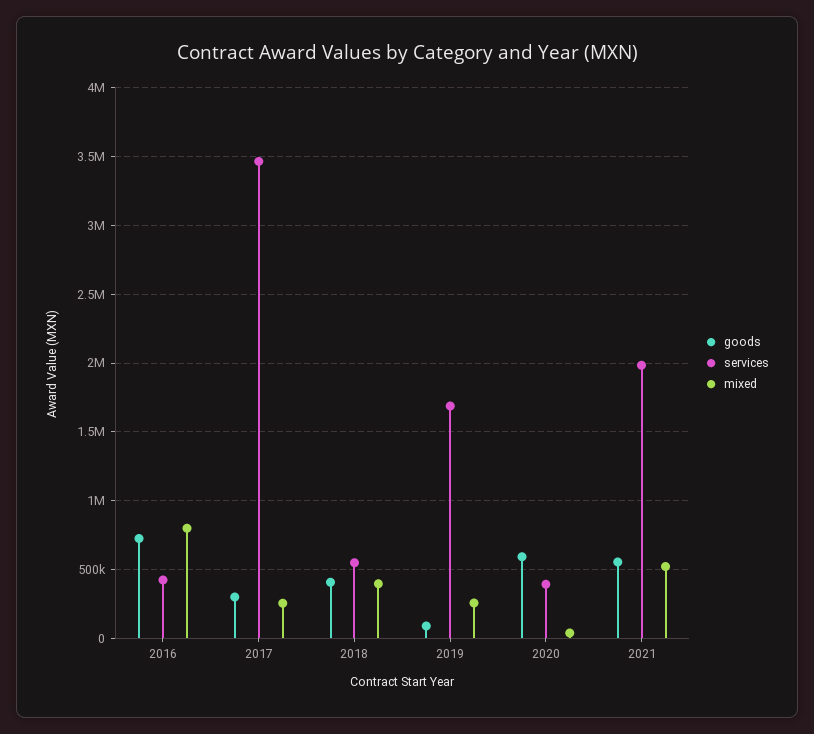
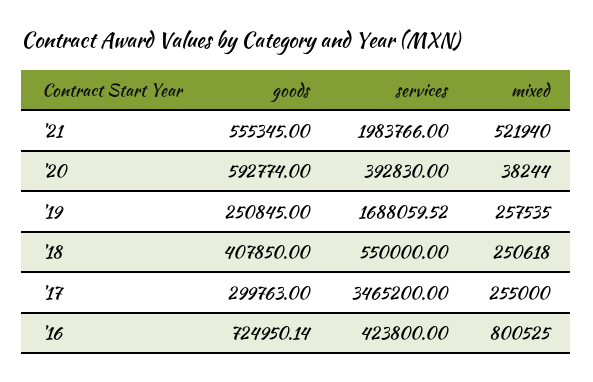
  {
    "goods": {
      "2016": 724950.14,
      "2017": 299763,
      "2018": 407850,
-     "2019": 100000,
+     "2019": 250845,
      "2020": 592774,
      "2021": 555345
    },
    "services": {
      "2016": 423800,
      "2017": 3465200,
      "2018": 550000,
      "2019": 1688059.52,
      "2020": 392830,
      "2021": 1983766
    },
    "mixed": {
      "2016": 800525,
      "2017": 255000,
-     "2018": 400000,
+     "2018": 250618,
      "2019": 257535,
      "2020": 38244,
      "2021": 521940
    }
  }

